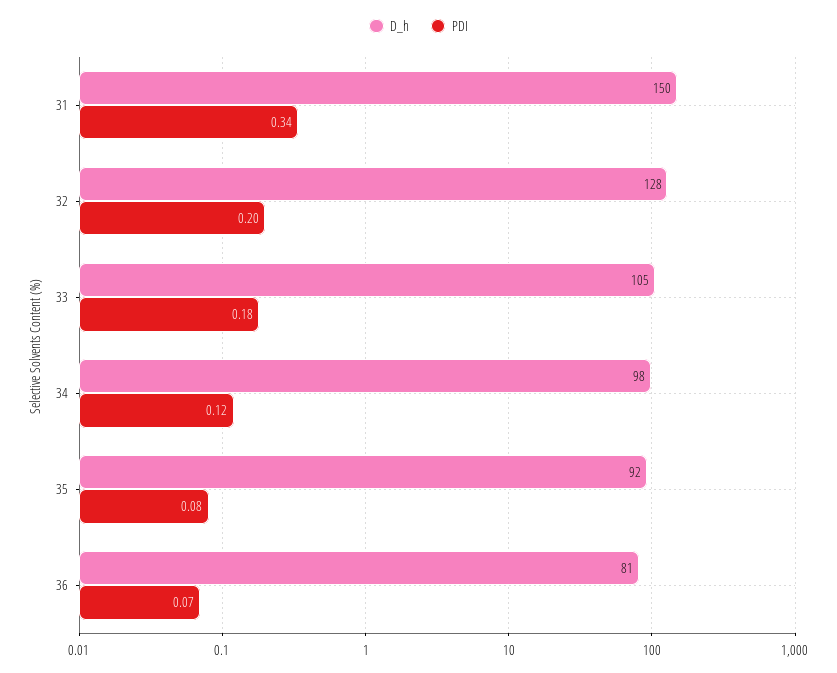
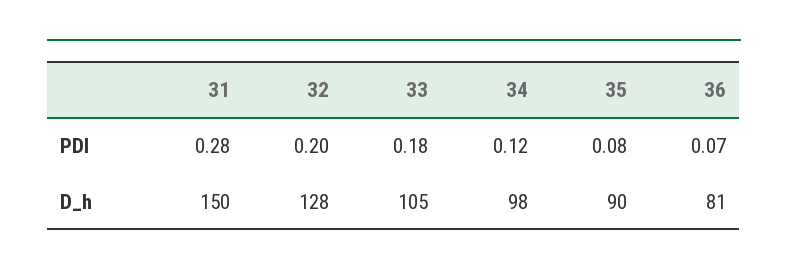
  {
    "D_h": {
      "31": 150,
      "32": 128,
      "33": 105,
      "34": 98,
-     "35": 92,
+     "35": 90,
      "36": 81
    },
    "PDI": {
-     "31": 0.34,
+     "31": 0.28,
      "32": 0.2,
      "33": 0.18,
      "34": 0.12,
      "35": 0.08,
      "36": 0.07
    }
  }

